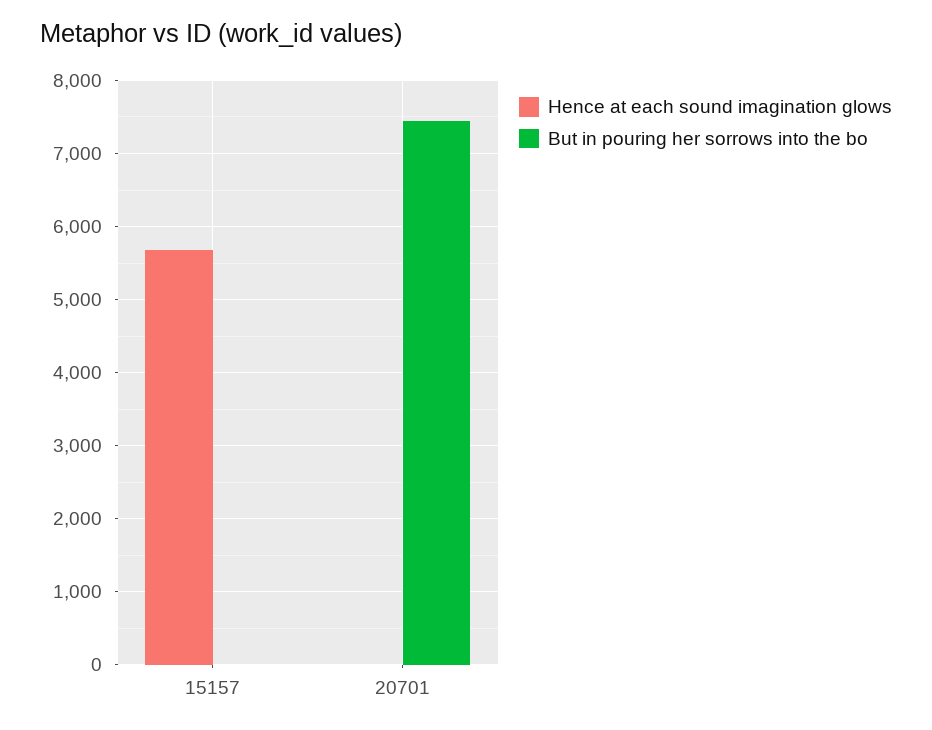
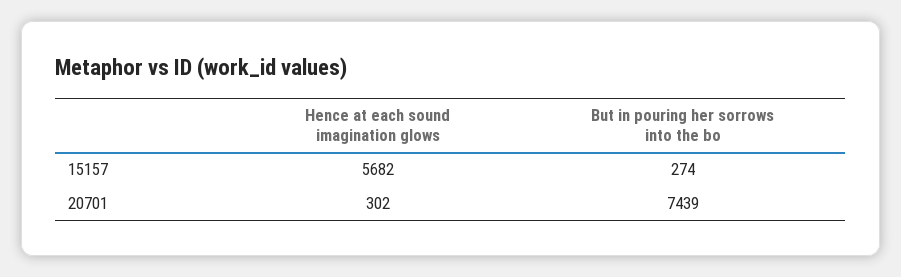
  {
    "Hence at each sound imagination glows": {
      "15157": 5682,
-     "20701": 0
+     "20701": 302
    },
    "But in pouring her sorrows into the bo": {
-     "15157": 0,
+     "15157": 274,
      "20701": 7439
    }
  }

